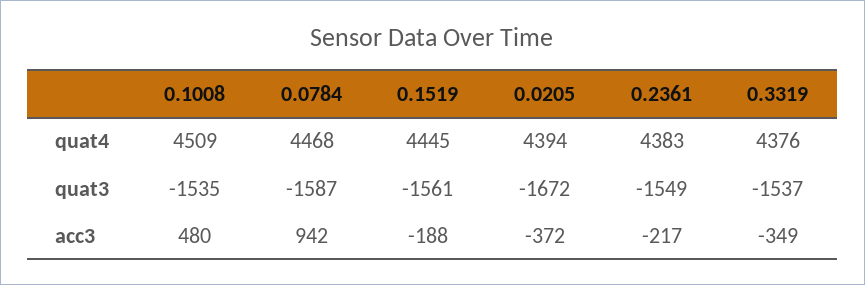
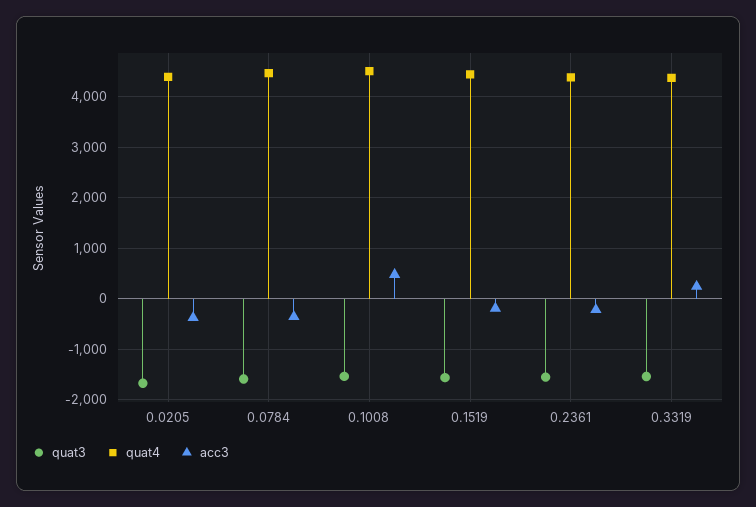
  {
    "quat4": {
      "0.1008": 4509,
      "0.0784": 4468,
      "0.1519": 4445,
      "0.0205": 4394,
      "0.2361": 4383,
      "0.3319": 4376
    },
    "quat3": {
      "0.1008": -1535,
      "0.0784": -1587,
      "0.1519": -1561,
      "0.0205": -1672,
      "0.2361": -1549,
      "0.3319": -1537
    },
    "acc3": {
      "0.1008": 480,
-     "0.0784": 942,
+     "0.0784": -400,
      "0.1519": -188,
      "0.0205": -372,
      "0.2361": -217,
-     "0.3319": -349
+     "0.3319": 200
    }
  }

